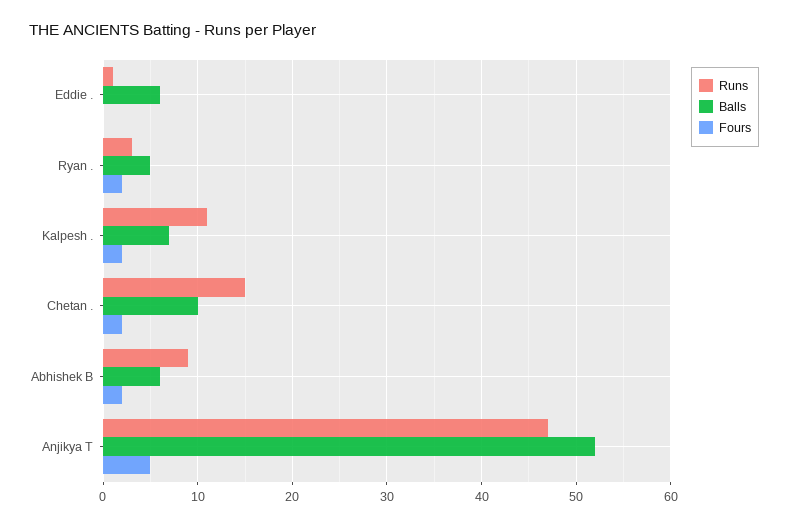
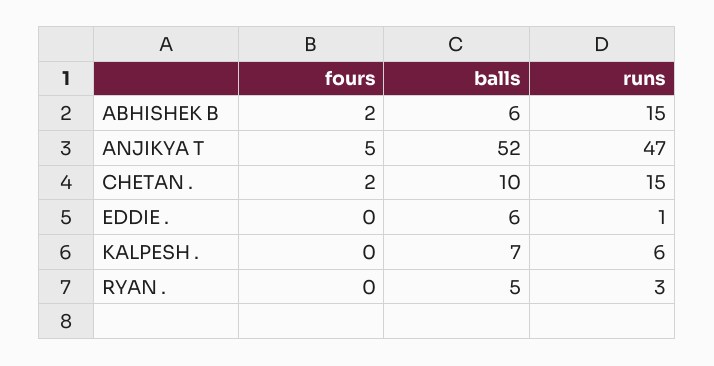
  {
    "Runs": {
      "Eddie .": 1,
      "Ryan .": 3,
-     "Kalpesh .": 11,
+     "Kalpesh .": 6,
      "Chetan .": 15,
-     "Abhishek B": 9,
+     "Abhishek B": 15,
      "Anjikya T": 47
    },
    "Balls": {
      "Eddie .": 6,
      "Ryan .": 5,
      "Kalpesh .": 7,
      "Chetan .": 10,
      "Abhishek B": 6,
      "Anjikya T": 52
    },
    "Fours": {
      "Eddie .": 0,
-     "Ryan .": 2,
+     "Ryan .": 0,
-     "Kalpesh .": 2,
+     "Kalpesh .": 0,
      "Chetan .": 2,
      "Abhishek B": 2,
      "Anjikya T": 5
    }
  }

